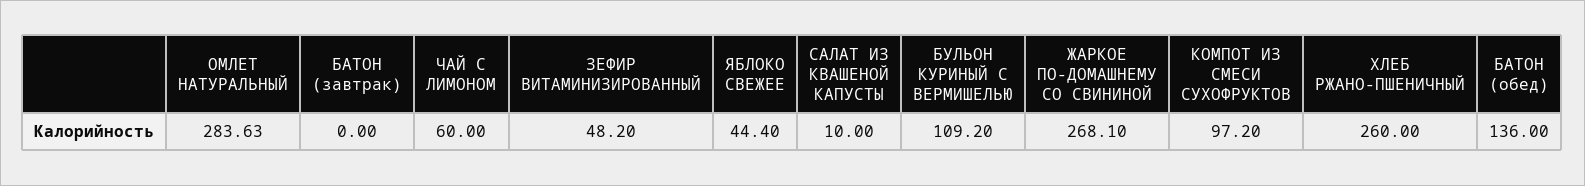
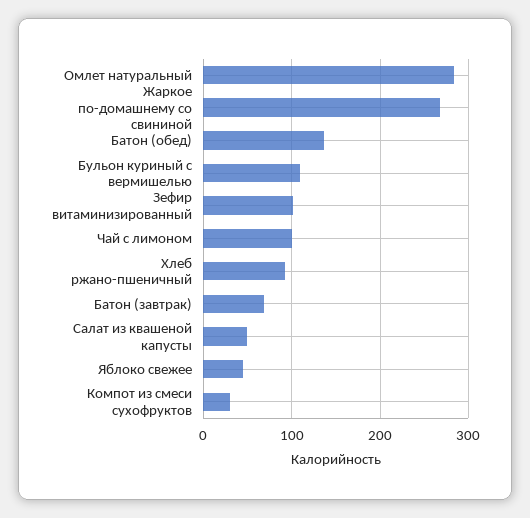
  {
    "ОМЛЕТ НАТУРАЛЬНЫЙ": 283.63,
-   "БАТОН (завтрак)": 0,
+   "БАТОН (завтрак)": 70,
-   "ЧАЙ С ЛИМОНОМ": 60,
+   "ЧАЙ С ЛИМОНОМ": 100,
-   "ЗЕФИР ВИТАМИНИЗИРОВАННЫЙ": 48.2,
+   "ЗЕФИР ВИТАМИНИЗИРОВАННЫЙ": 100,
    "ЯБЛОКО СВЕЖЕЕ": 44.4,
-   "САЛАТ ИЗ КВАШЕНОЙ КАПУСТЫ": 10,
+   "САЛАТ ИЗ КВАШЕНОЙ КАПУСТЫ": 50,
    "БУЛЬОН КУРИНЫЙ С ВЕРМИШЕЛЬЮ": 109.2,
    "ЖАРКОЕ ПО-ДОМАШНЕМУ СО СВИНИНОЙ": 268.1,
-   "КОМПОТ ИЗ СМЕСИ СУХОФРУКТОВ": 97.2,
+   "КОМПОТ ИЗ СМЕСИ СУХОФРУКТОВ": 30,
-   "ХЛЕБ РЖАНО-ПШЕНИЧНЫЙ": 260,
+   "ХЛЕБ РЖАНО-ПШЕНИЧНЫЙ": 90,
    "БАТОН (обед)": 136
  }

